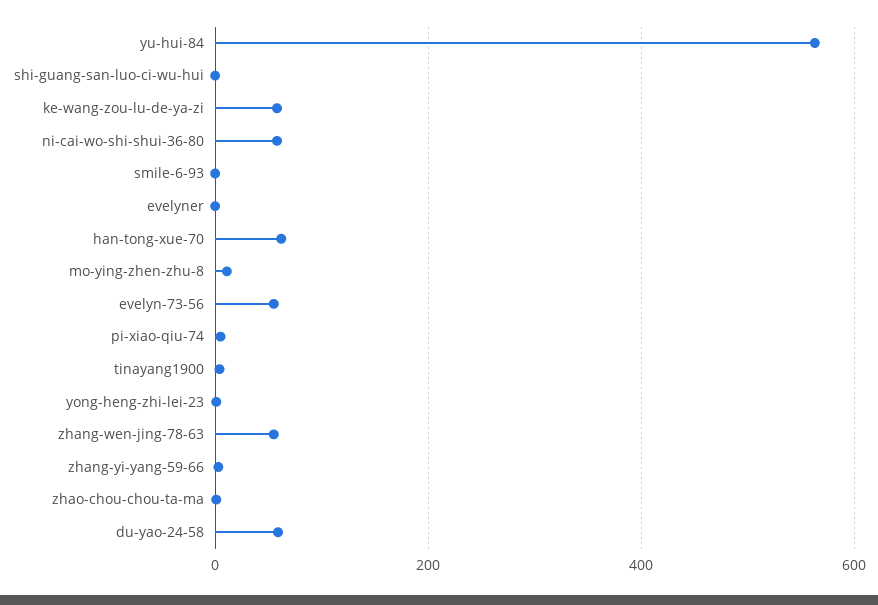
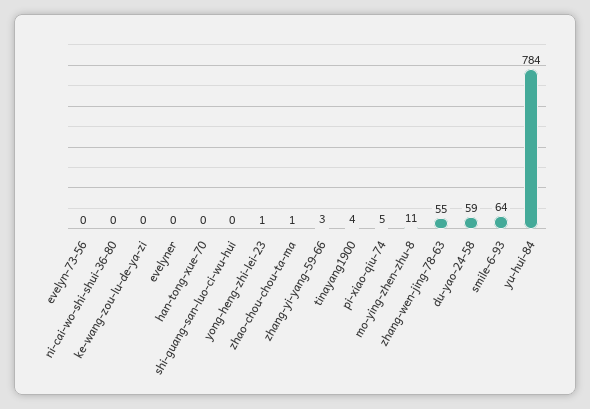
  {
-   "yu-hui-84": 560,
+   "yu-hui-84": 784,
    "shi-guang-san-luo-ci-wu-hui": 0,
-   "ke-wang-zou-lu-de-ya-zi": 60,
+   "ke-wang-zou-lu-de-ya-zi": 0,
-   "ni-cai-wo-shi-shui-36-80": 60,
+   "ni-cai-wo-shi-shui-36-80": 0,
-   "smile-6-93": 0,
+   "smile-6-93": 64,
    "evelyner": 0,
-   "han-tong-xue-70": 60,
+   "han-tong-xue-70": 0,
    "mo-ying-zhen-zhu-8": 11,
-   "evelyn-73-56": 60,
+   "evelyn-73-56": 0,
    "pi-xiao-qiu-74": 5,
    "tinayang1900": 4,
    "yong-heng-zhi-lei-23": 1,
    "zhang-wen-jing-78-63": 55,
    "zhang-yi-yang-59-66": 3,
    "zhao-chou-chou-ta-ma": 1,
    "du-yao-24-58": 59
  }

